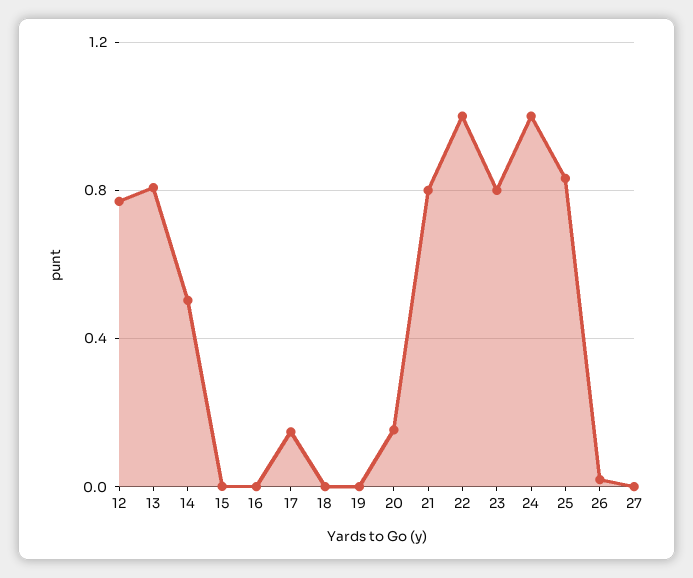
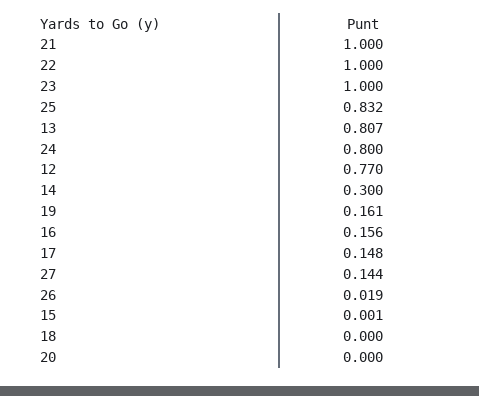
  {
    "12": 0.77,
    "13": 0.807,
-   "14": 0.5,
+   "14": 0.3,
    "15": 0.001,
-   "16": 0,
+   "16": 0.156,
    "17": 0.148,
    "18": 0,
-   "19": 0,
+   "19": 0.161,
-   "20": 0.15,
+   "20": 0,
-   "21": 0.8,
+   "21": 1,
    "22": 1,
-   "23": 0.8,
+   "23": 1,
-   "24": 1,
+   "24": 0.8,
    "25": 0.832,
    "26": 0.019,
-   "27": 0
+   "27": 0.144
  }

